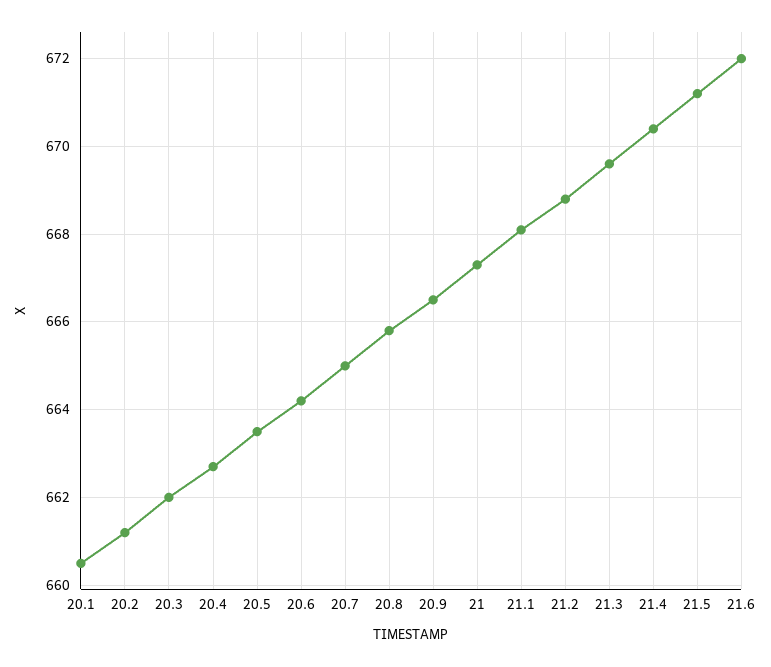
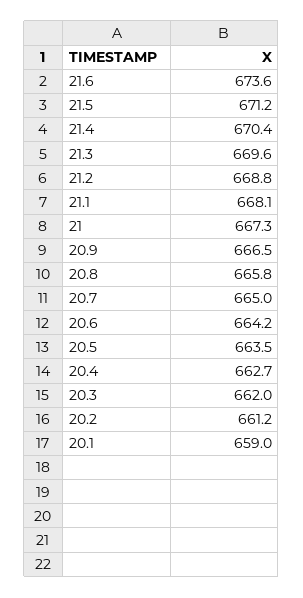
  {
-   "20.1": 660.5,
+   "20.1": 659,
    "20.2": 661.2,
    "20.3": 662,
    "20.4": 662.7,
    "20.5": 663.5,
    "20.6": 664.2,
    "20.7": 665,
    "20.8": 665.8,
    "20.9": 666.5,
    "21": 667.3,
    "21.1": 668.1,
    "21.2": 668.8,
    "21.3": 669.6,
    "21.4": 670.4,
    "21.5": 671.2,
-   "21.6": 672
+   "21.6": 673.6
  }

